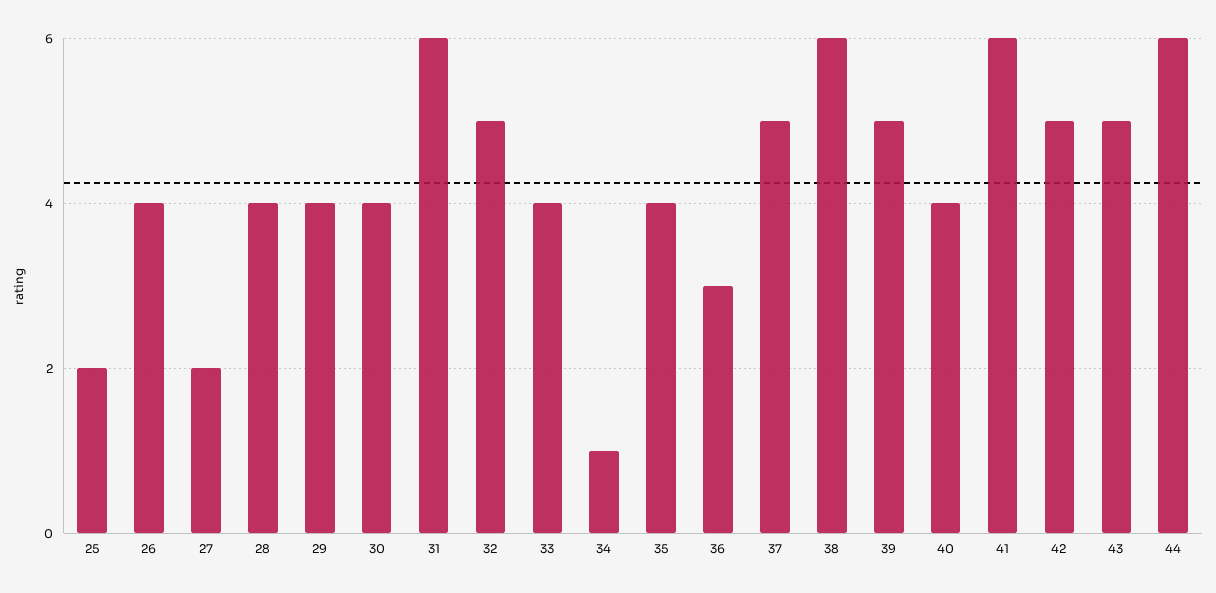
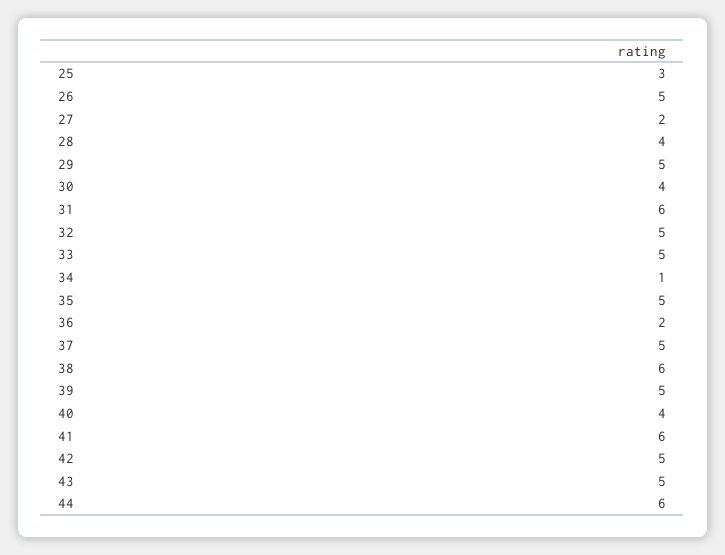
  {
-   "25": 2,
+   "25": 3,
-   "26": 4,
+   "26": 5,
    "27": 2,
    "28": 4,
-   "29": 4,
+   "29": 5,
    "30": 4,
    "31": 6,
    "32": 5,
-   "33": 4,
+   "33": 5,
    "34": 1,
-   "35": 4,
+   "35": 5,
-   "36": 3,
+   "36": 2,
    "37": 5,
    "38": 6,
    "39": 5,
    "40": 4,
    "41": 6,
    "42": 5,
    "43": 5,
    "44": 6
  }

